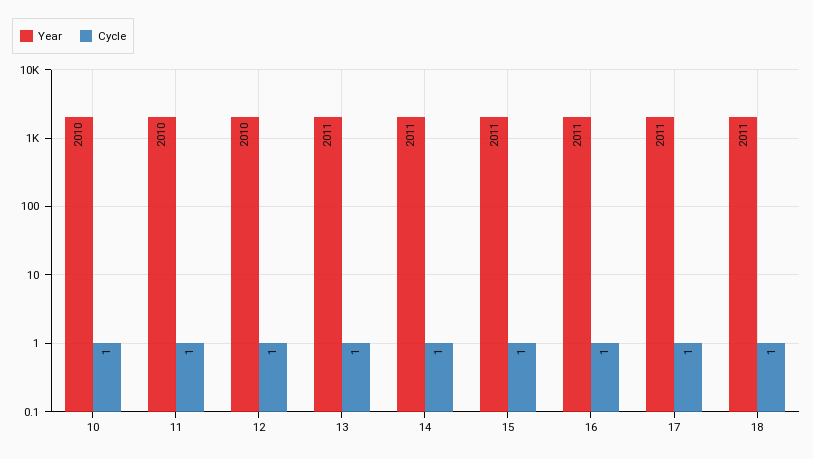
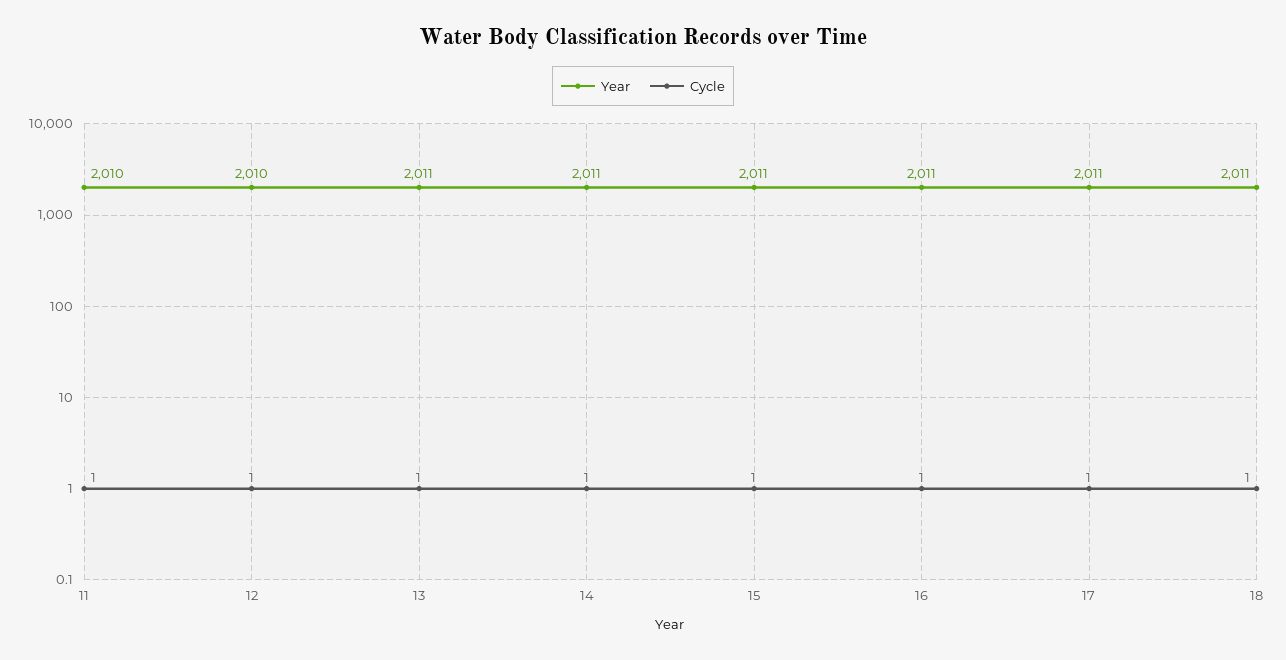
  {
    "Year": {
-     "10": 2010,
      "11": 2010,
      "12": 2010,
      "13": 2011,
      "14": 2011,
      "15": 2011,
      "16": 2011,
      "17": 2011,
      "18": 2011
    },
    "Cycle": {
-     "10": 1,
      "11": 1,
      "12": 1,
      "13": 1,
      "14": 1,
      "15": 1,
      "16": 1,
      "17": 1,
      "18": 1
    }
  }

